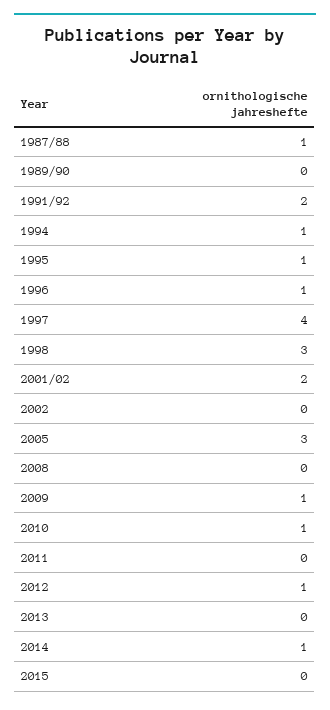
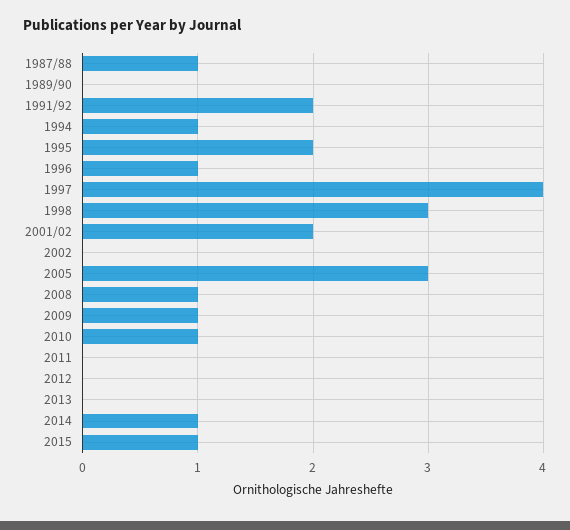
  {
    "1987/88": 1,
    "1989/90": 0,
    "1991/92": 2,
    "1994": 1,
-   "1995": 1,
+   "1995": 2,
    "1996": 1,
    "1997": 4,
    "1998": 3,
    "2001/02": 2,
    "2002": 0,
    "2005": 3,
-   "2008": 0,
+   "2008": 1,
    "2009": 1,
    "2010": 1,
    "2011": 0,
-   "2012": 1,
+   "2012": 0,
    "2013": 0,
    "2014": 1,
-   "2015": 0
+   "2015": 1
  }

